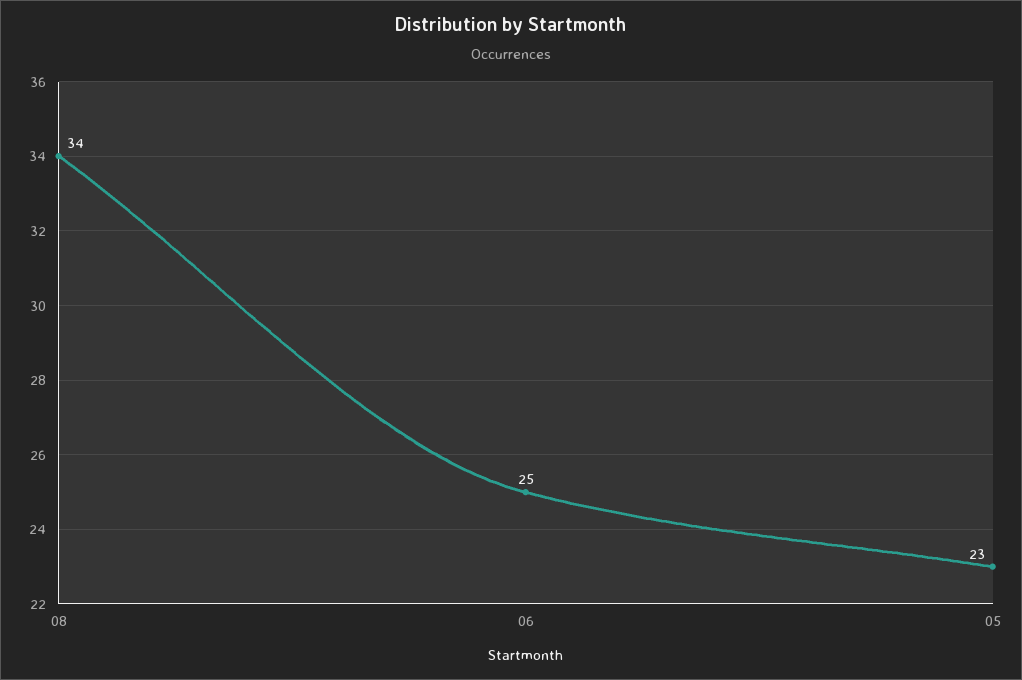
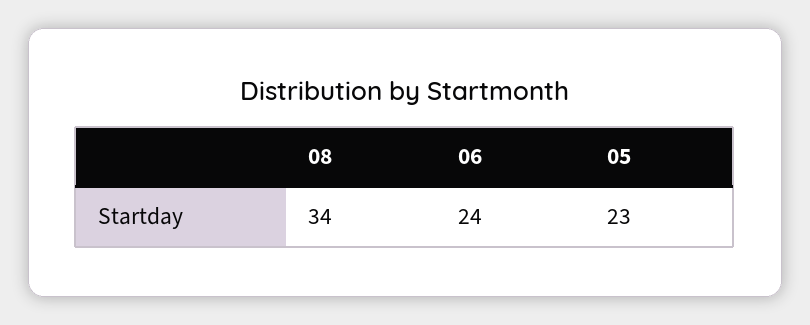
  {
    "08": 34,
-   "06": 25,
+   "06": 24,
    "05": 23
  }

